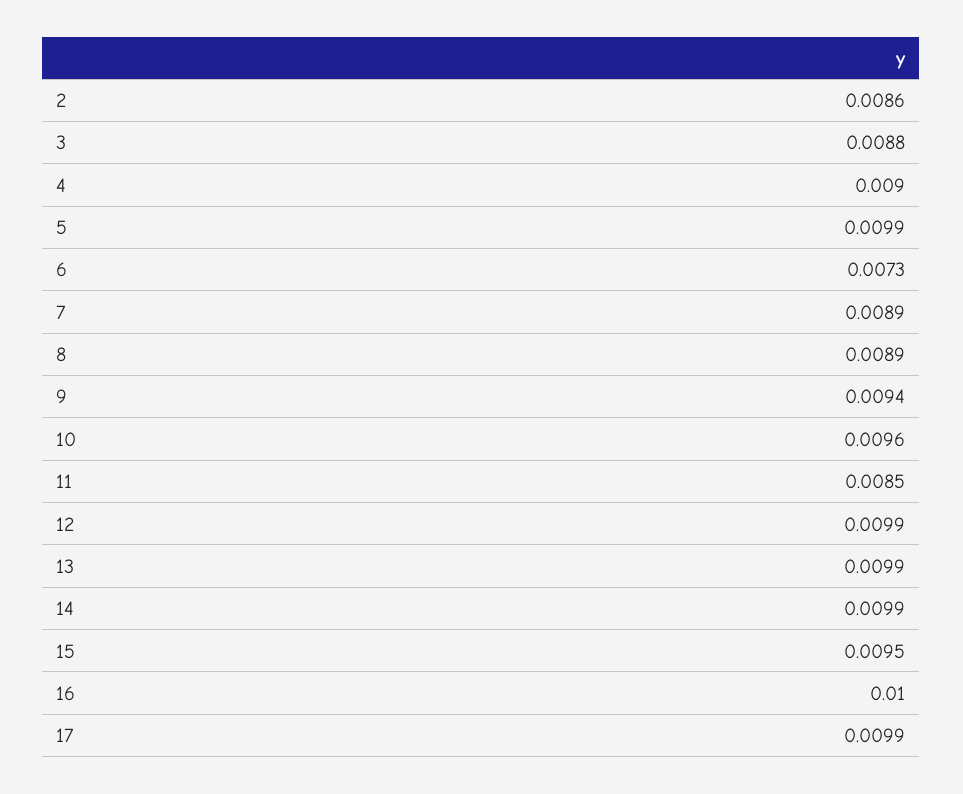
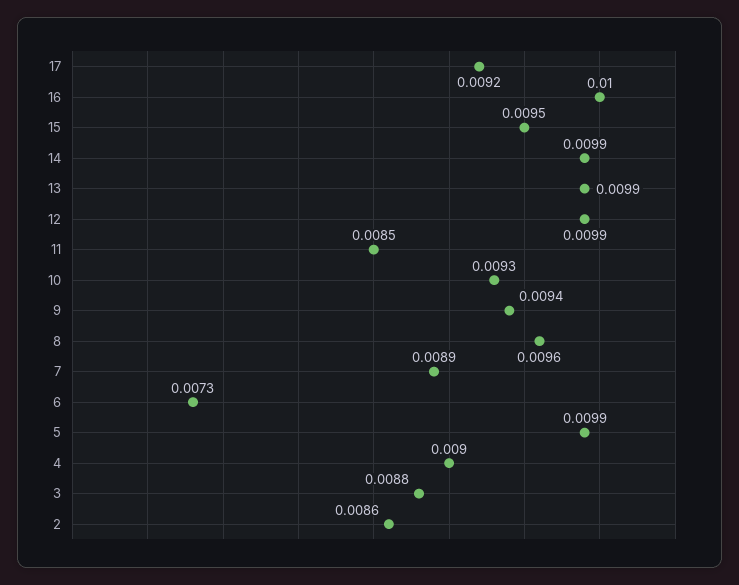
  {
    "2": 0.0086,
    "3": 0.0088,
    "4": 0.009,
    "5": 0.0099,
    "6": 0.0073,
    "7": 0.0089,
-   "8": 0.0089,
+   "8": 0.0096,
    "9": 0.0094,
-   "10": 0.0096,
+   "10": 0.0093,
    "11": 0.0085,
    "12": 0.0099,
    "13": 0.0099,
    "14": 0.0099,
    "15": 0.0095,
    "16": 0.01,
-   "17": 0.0099
+   "17": 0.0092
  }

